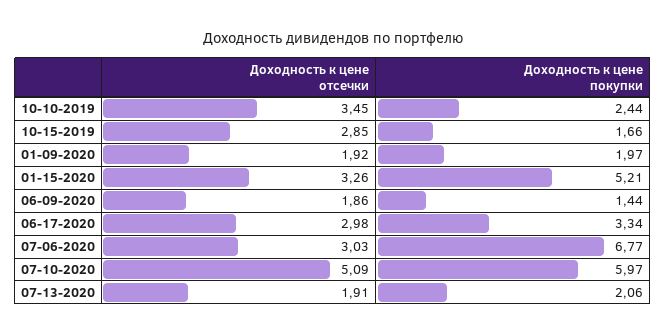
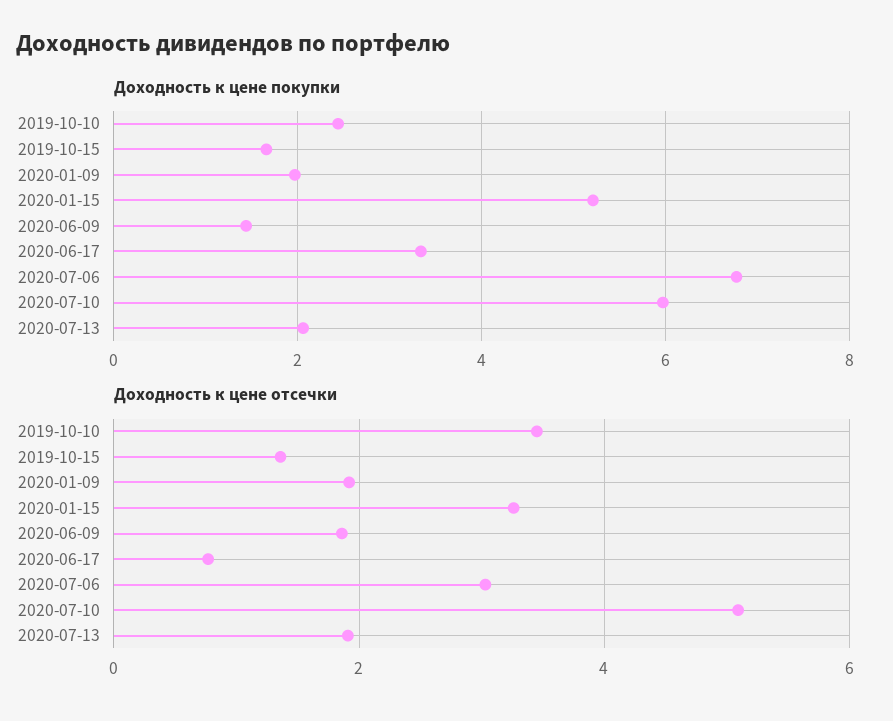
  {
    "Доходность к цене отсечки": {
      "10-10-2019": 3.45,
-     "10-15-2019": 2.85,
+     "10-15-2019": 1.4,
      "01-09-2020": 1.92,
      "01-15-2020": 3.26,
      "06-09-2020": 1.86,
-     "06-17-2020": 2.98,
+     "06-17-2020": 0.8,
      "07-06-2020": 3.03,
      "07-10-2020": 5.09,
      "07-13-2020": 1.91
    },
    "Доходность к цене покупки": {
      "10-10-2019": 2.44,
      "10-15-2019": 1.66,
      "01-09-2020": 1.97,
      "01-15-2020": 5.21,
      "06-09-2020": 1.44,
      "06-17-2020": 3.34,
      "07-06-2020": 6.77,
      "07-10-2020": 5.97,
      "07-13-2020": 2.06
    }
  }

